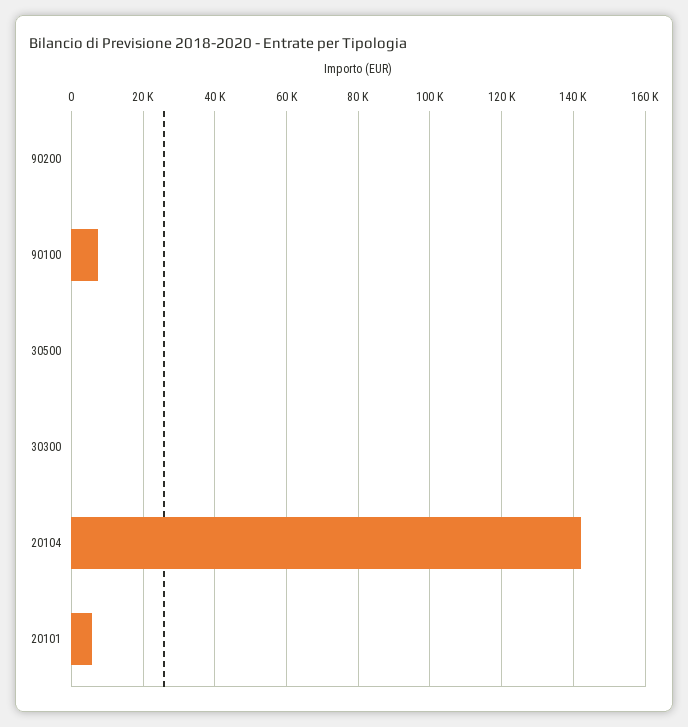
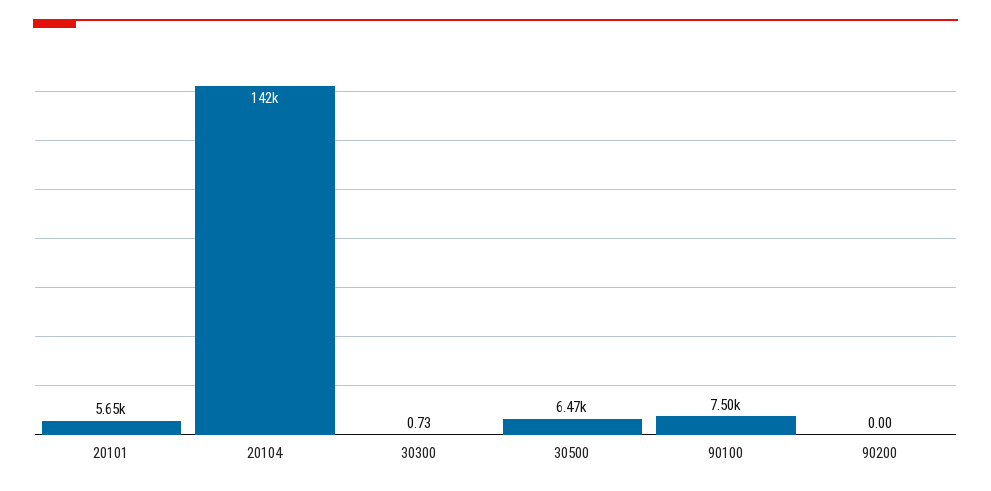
  {
    "90200": 0,
    "90100": 7500,
-   "30500": 0,
+   "30500": 6470,
    "30300": 0.73,
    "20104": 142000,
    "20101": 5650
  }

